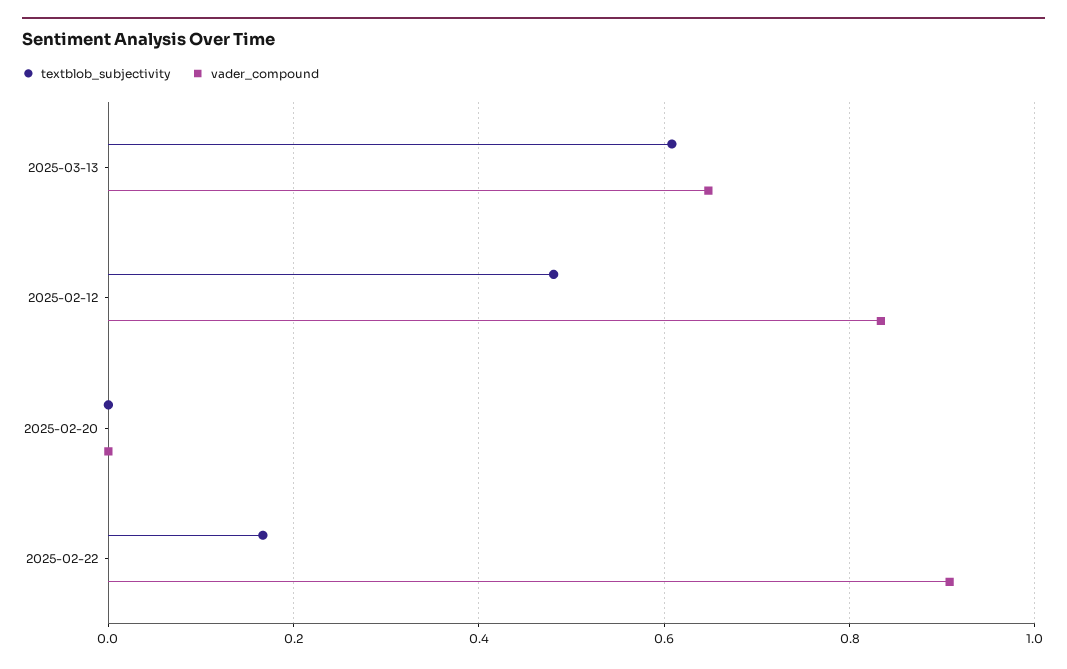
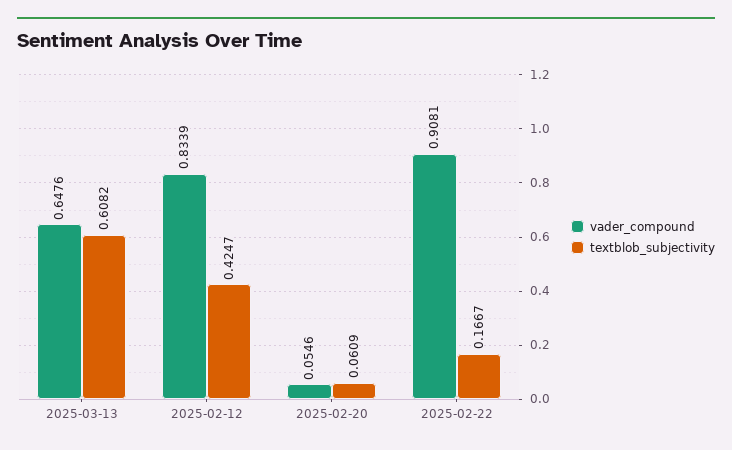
  {
    "textblob_subjectivity": {
      "2025-03-13": 0.6082,
-     "2025-02-12": 0.48,
+     "2025-02-12": 0.4247,
-     "2025-02-20": 0,
+     "2025-02-20": 0.0609,
      "2025-02-22": 0.1667
    },
    "vader_compound": {
      "2025-03-13": 0.6476,
      "2025-02-12": 0.8339,
-     "2025-02-20": 0,
+     "2025-02-20": 0.0546,
      "2025-02-22": 0.9081
    }
  }

